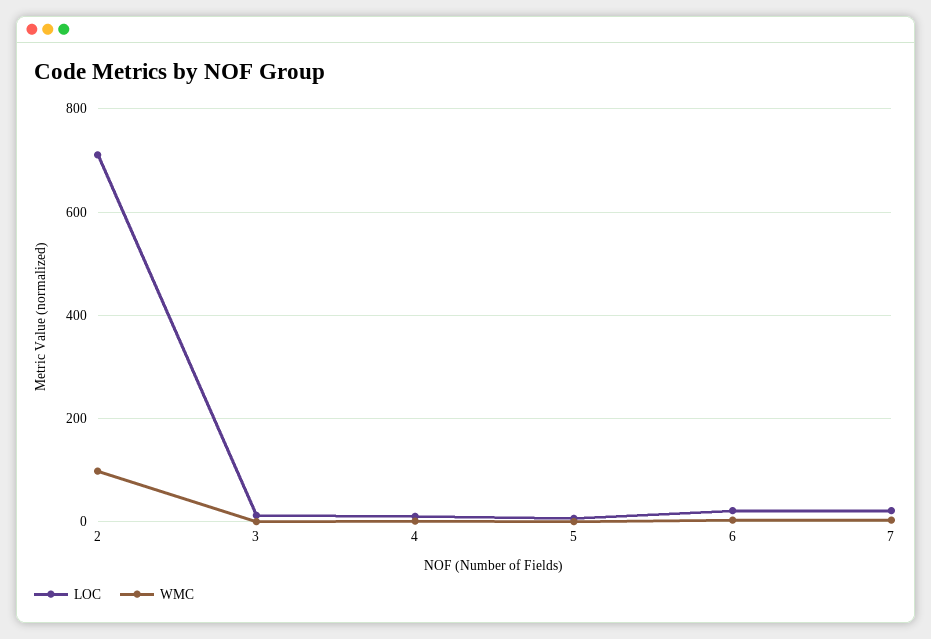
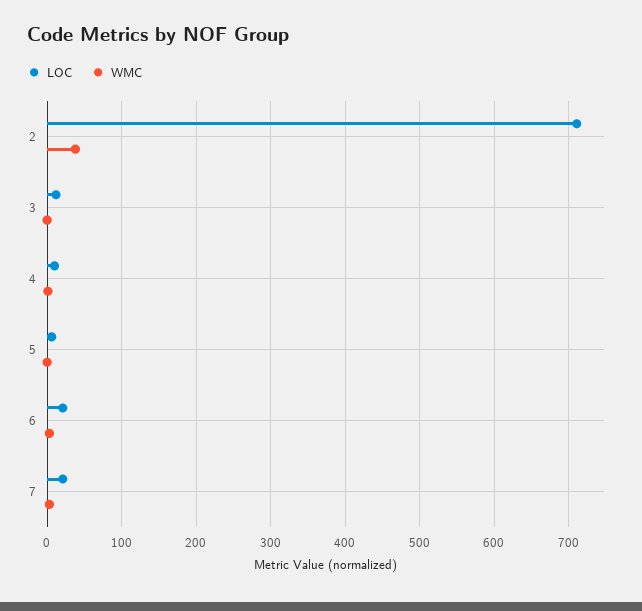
  {
    "LOC": {
      "2": 710,
      "3": 10,
      "4": 10,
      "5": 10,
      "6": 20,
      "7": 20
    },
    "WMC": {
-     "2": 100,
+     "2": 40,
      "3": 0,
      "4": 0,
      "5": 0,
      "6": 0,
      "7": 0
    }
  }

